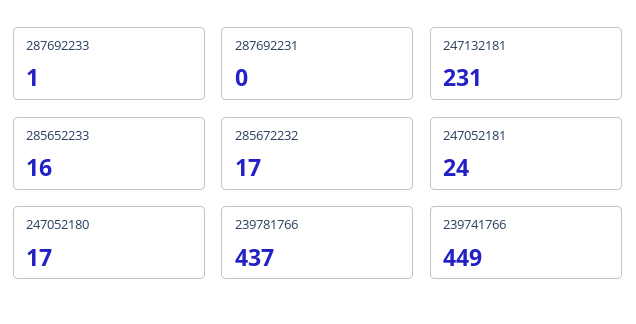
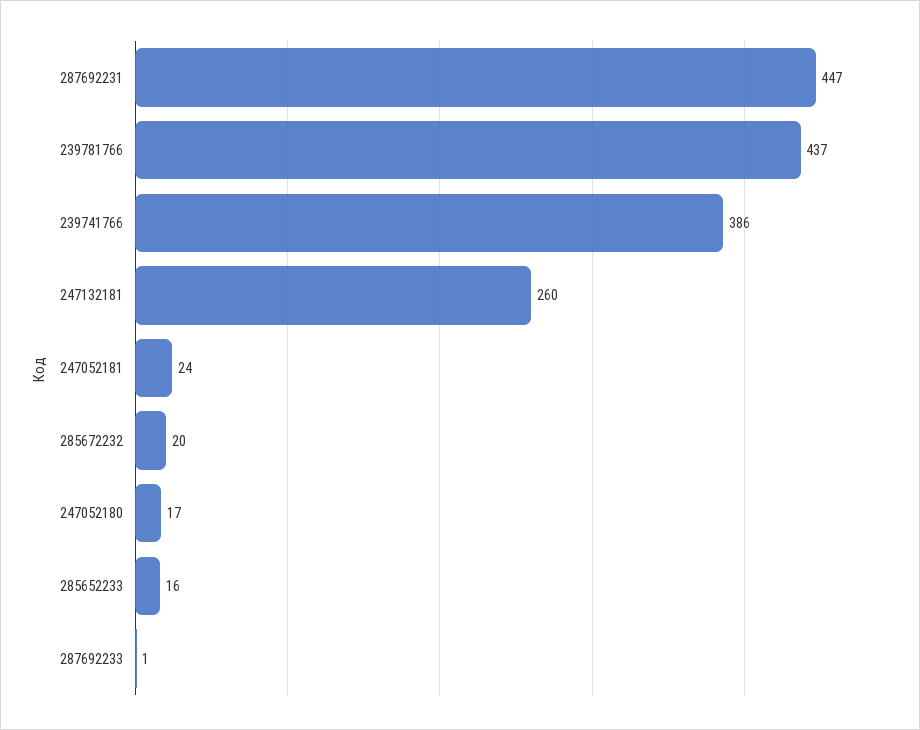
  {
    "287692233": 1,
-   "287692231": 0,
+   "287692231": 447,
-   "247132181": 231,
+   "247132181": 260,
    "285652233": 16,
-   "285672232": 17,
+   "285672232": 20,
    "247052181": 24,
    "247052180": 17,
    "239781766": 437,
-   "239741766": 449
+   "239741766": 386
  }

